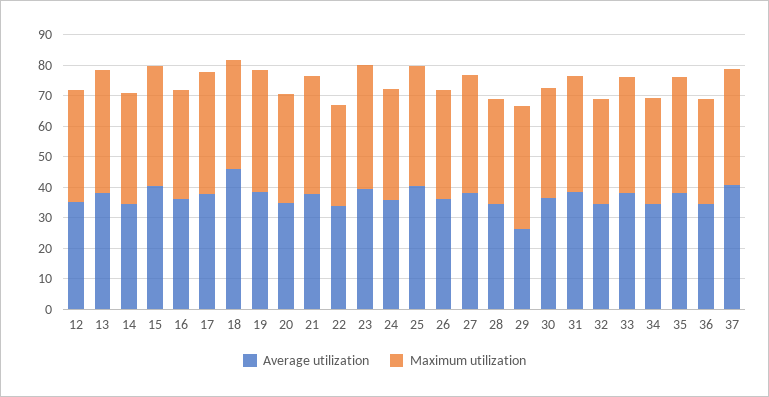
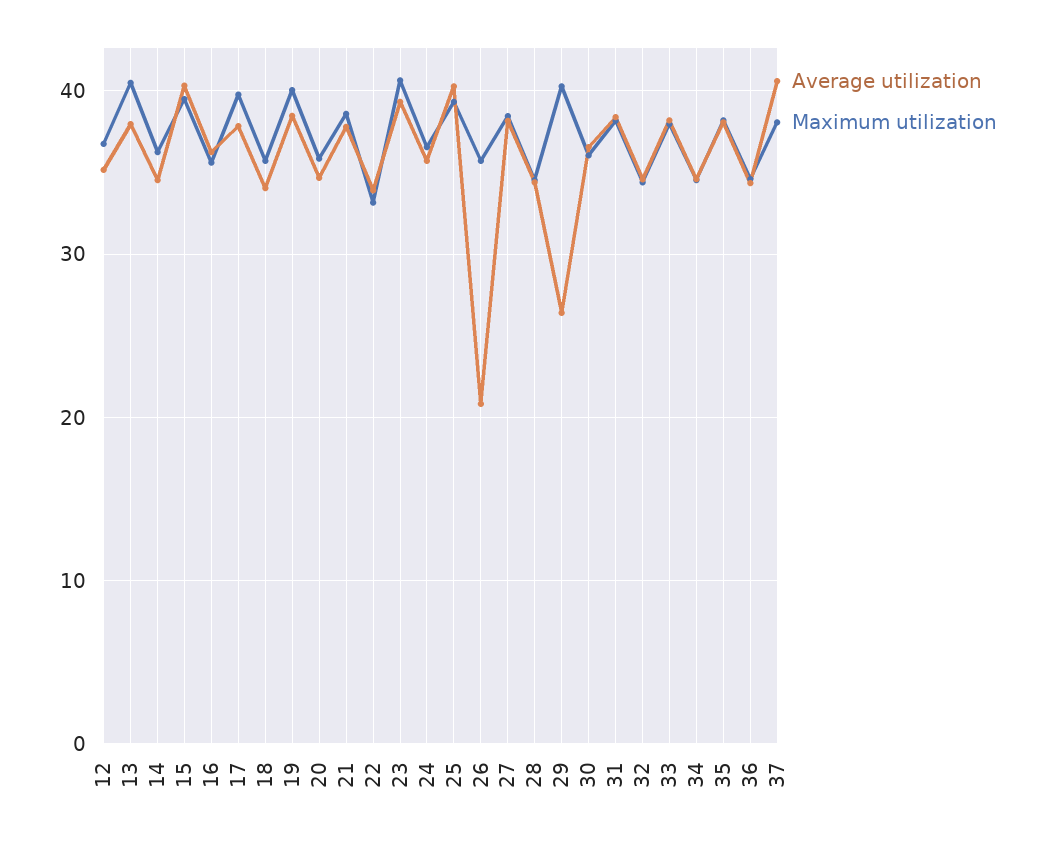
  {
    "Average utilization": {
      "12": 35,
      "13": 38,
      "14": 35,
      "15": 40,
      "16": 36,
      "17": 38,
-     "18": 45,
+     "18": 34,
      "19": 38,
      "20": 35,
      "21": 38,
      "22": 34,
      "23": 39,
      "24": 36,
      "25": 40,
-     "26": 35,
+     "26": 21,
      "27": 38,
      "28": 34,
      "29": 26,
      "30": 37,
      "31": 38,
      "32": 35,
      "33": 38,
      "34": 35,
      "35": 38,
      "36": 34,
      "37": 41
    },
    "Maximum utilization": {
      "12": 37,
      "13": 41,
      "14": 36,
      "15": 40,
      "16": 36,
      "17": 40,
      "18": 36,
      "19": 40,
      "20": 36,
      "21": 39,
      "22": 33,
      "23": 41,
      "24": 37,
      "25": 39,
      "26": 36,
      "27": 38,
      "28": 35,
      "29": 40,
      "30": 36,
      "31": 38,
      "32": 34,
      "33": 38,
      "34": 35,
      "35": 38,
      "36": 35,
      "37": 38
    }
  }

